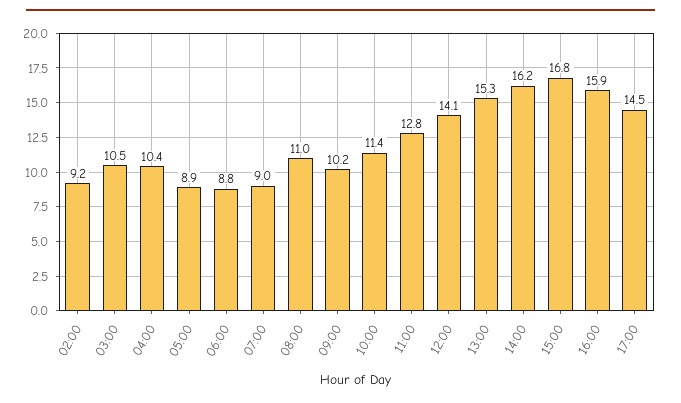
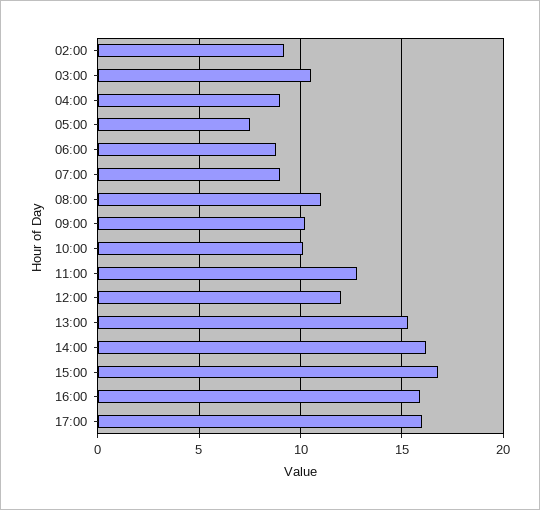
  {
    "02:00": 9.2,
    "03:00": 10.5,
-   "04:00": 10.4,
+   "04:00": 9,
-   "05:00": 8.9,
+   "05:00": 7.5,
    "06:00": 8.8,
    "07:00": 9,
    "08:00": 11,
    "09:00": 10.2,
-   "10:00": 11.4,
+   "10:00": 10,
    "11:00": 12.8,
-   "12:00": 14.1,
+   "12:00": 12,
    "13:00": 15.3,
    "14:00": 16.2,
    "15:00": 16.8,
    "16:00": 15.9,
-   "17:00": 14.5
+   "17:00": 16
  }

